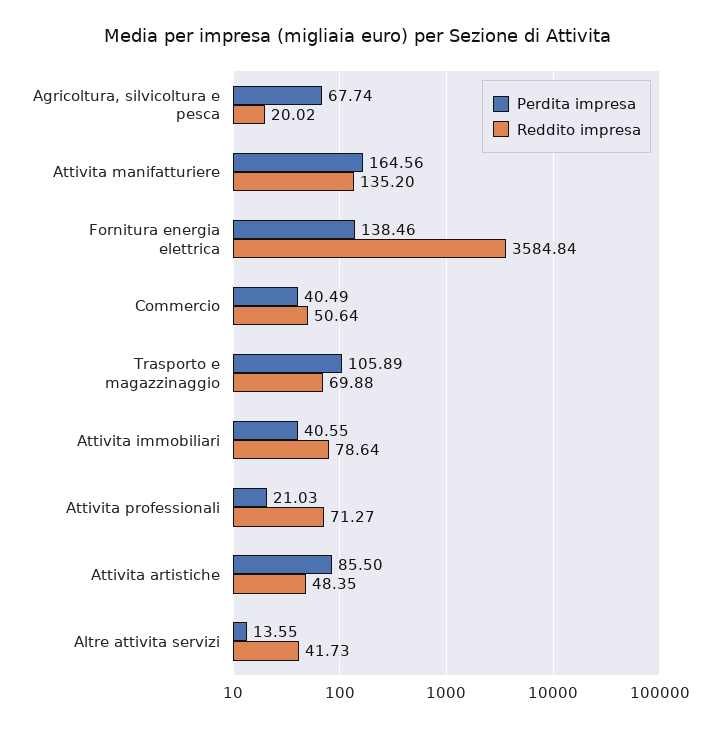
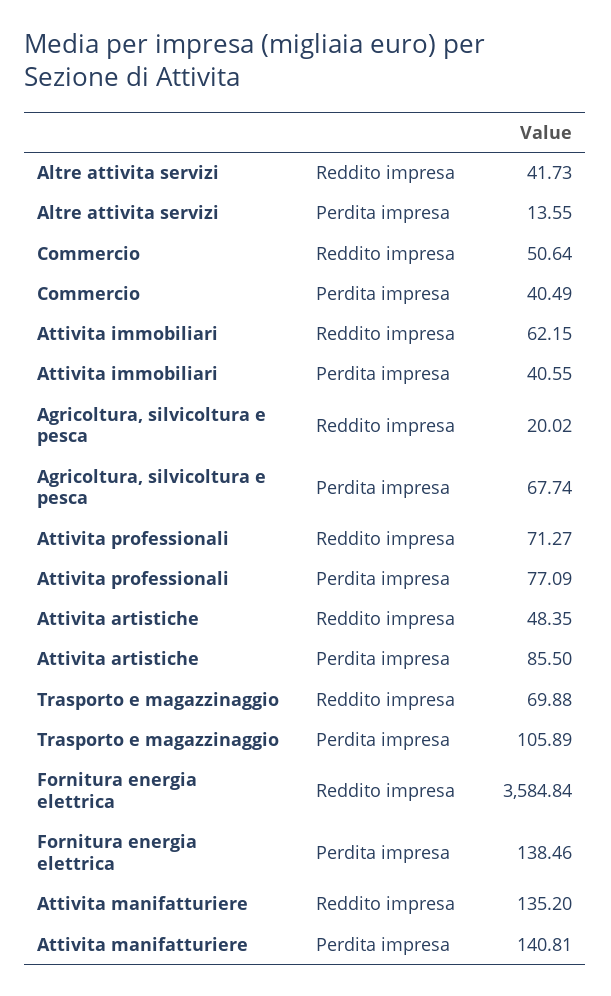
  {
    "Perdita impresa": {
      "Agricoltura, silvicoltura e pesca": 67.74,
-     "Attivita manifatturiere": 164.56,
+     "Attivita manifatturiere": 140.81,
      "Fornitura energia elettrica": 138.46,
      "Commercio": 40.49,
      "Trasporto e magazzinaggio": 105.89,
      "Attivita immobiliari": 40.55,
-     "Attivita professionali": 21.03,
+     "Attivita professionali": 77.09,
      "Attivita artistiche": 85.5,
      "Altre attivita servizi": 13.55
    },
    "Reddito impresa": {
      "Agricoltura, silvicoltura e pesca": 20.02,
      "Attivita manifatturiere": 135.2,
      "Fornitura energia elettrica": 3584.84,
      "Commercio": 50.64,
      "Trasporto e magazzinaggio": 69.88,
-     "Attivita immobiliari": 78.64,
+     "Attivita immobiliari": 62.15,
      "Attivita professionali": 71.27,
      "Attivita artistiche": 48.35,
      "Altre attivita servizi": 41.73
    }
  }

